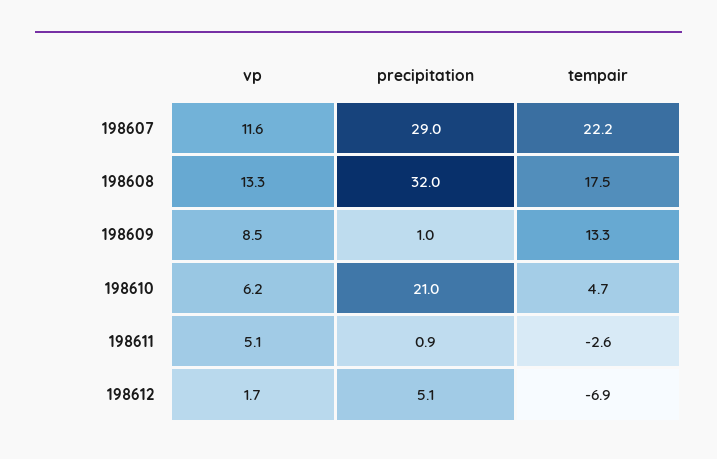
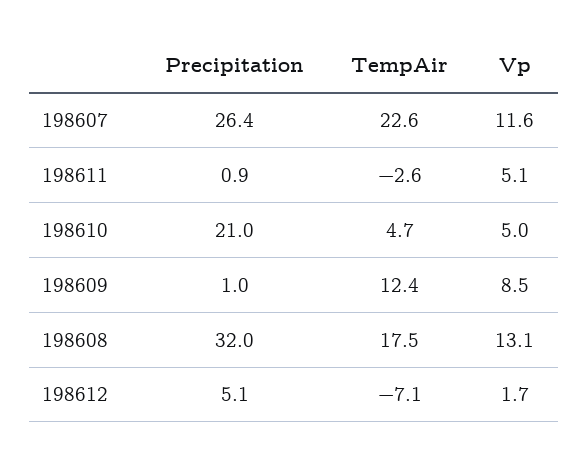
  {
    "vp": {
      "198607": 11.6,
-     "198608": 13.3,
+     "198608": 13.1,
      "198609": 8.5,
-     "198610": 6.2,
+     "198610": 5,
      "198611": 5.1,
      "198612": 1.7
    },
    "precipitation": {
-     "198607": 29,
+     "198607": 26.4,
      "198608": 32,
      "198609": 1,
      "198610": 21,
      "198611": 0.9,
      "198612": 5.1
    },
    "tempair": {
-     "198607": 22.2,
+     "198607": 22.6,
      "198608": 17.5,
-     "198609": 13.3,
+     "198609": 12.4,
      "198610": 4.7,
      "198611": -2.6,
-     "198612": -6.9
+     "198612": -7.1
    }
  }

